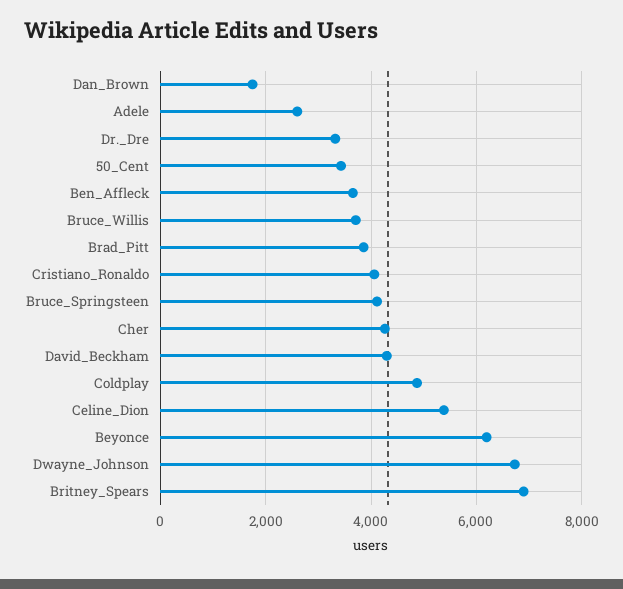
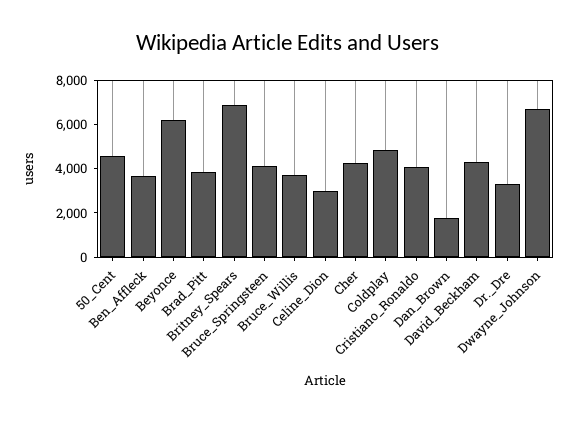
  {
    "Dan_Brown": 1800,
-   "Adele": 2600,
    "Dr._Dre": 3400,
-   "50_Cent": 3400,
+   "50_Cent": 4500,
    "Ben_Affleck": 3600,
    "Bruce_Willis": 3800,
    "Brad_Pitt": 3800,
    "Cristiano_Ronaldo": 4000,
    "Bruce_Springsteen": 4200,
    "Cher": 4200,
    "David_Beckham": 4200,
    "Coldplay": 4800,
-   "Celine_Dion": 5400,
+   "Celine_Dion": 3000,
    "Beyonce": 6200,
    "Dwayne_Johnson": 6800,
    "Britney_Spears": 6800
  }

